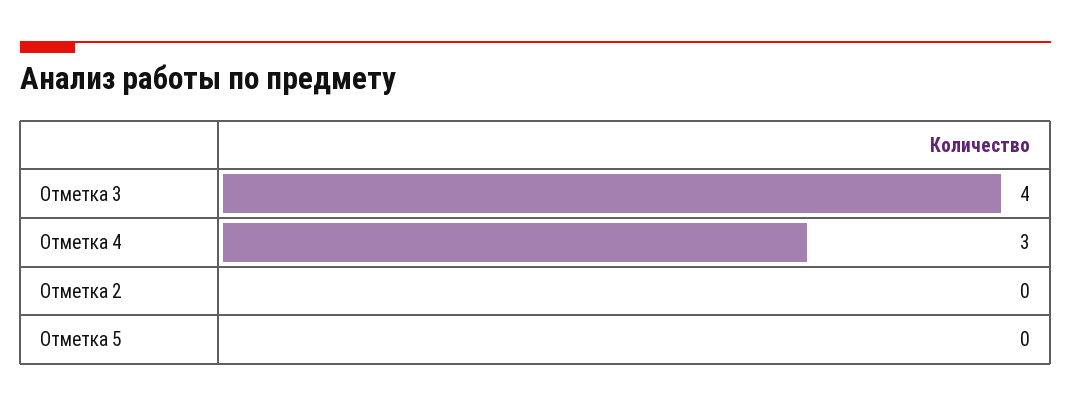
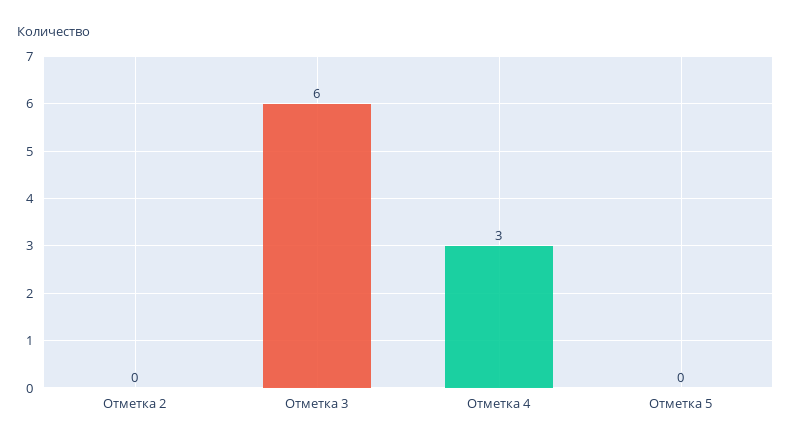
  {
-   "Отметка 3": 4,
+   "Отметка 3": 6,
    "Отметка 4": 3,
    "Отметка 2": 0,
    "Отметка 5": 0
  }

